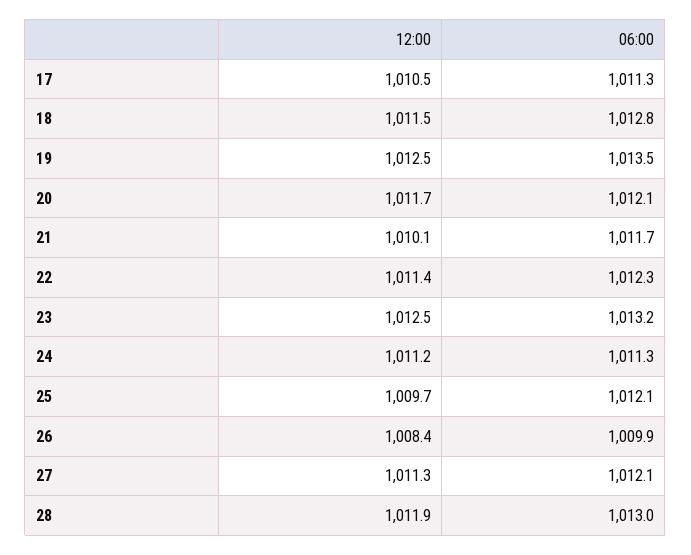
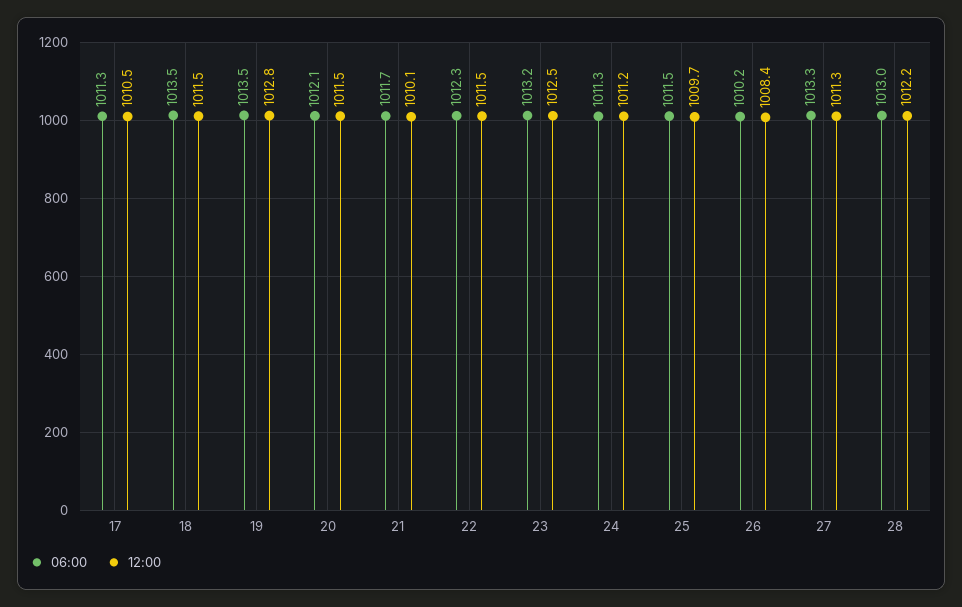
  {
    "12:00": {
      "17": 1010.5,
      "18": 1011.5,
-     "19": 1012.5,
+     "19": 1012.8,
-     "20": 1011.7,
+     "20": 1011.5,
      "21": 1010.1,
-     "22": 1011.4,
+     "22": 1011.5,
      "23": 1012.5,
      "24": 1011.2,
      "25": 1009.7,
      "26": 1008.4,
      "27": 1011.3,
-     "28": 1011.9
+     "28": 1012.2
    },
    "06:00": {
      "17": 1011.3,
-     "18": 1012.8,
+     "18": 1013.5,
      "19": 1013.5,
      "20": 1012.1,
      "21": 1011.7,
      "22": 1012.3,
      "23": 1013.2,
      "24": 1011.3,
-     "25": 1012.1,
+     "25": 1011.5,
-     "26": 1009.9,
+     "26": 1010.2,
-     "27": 1012.1,
+     "27": 1013.3,
      "28": 1013
    }
  }

